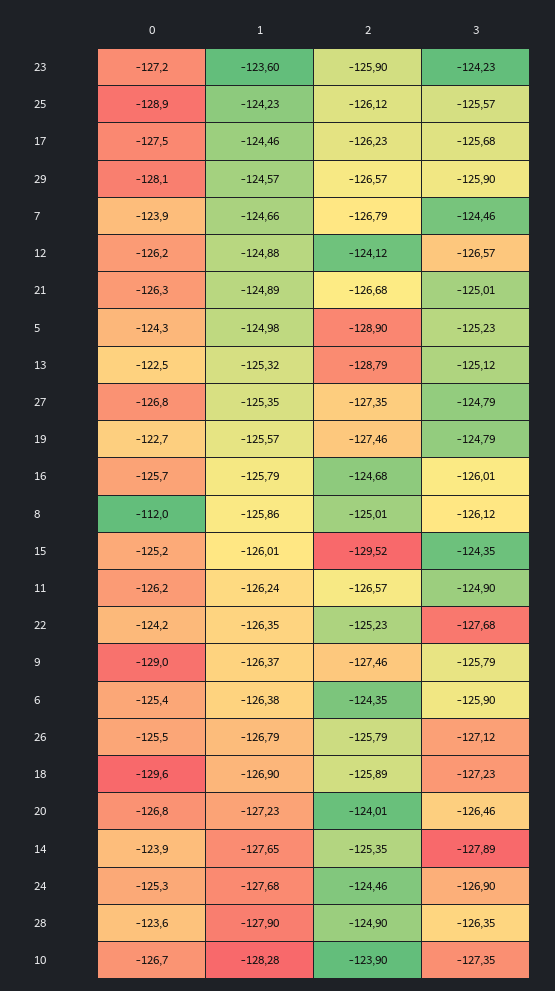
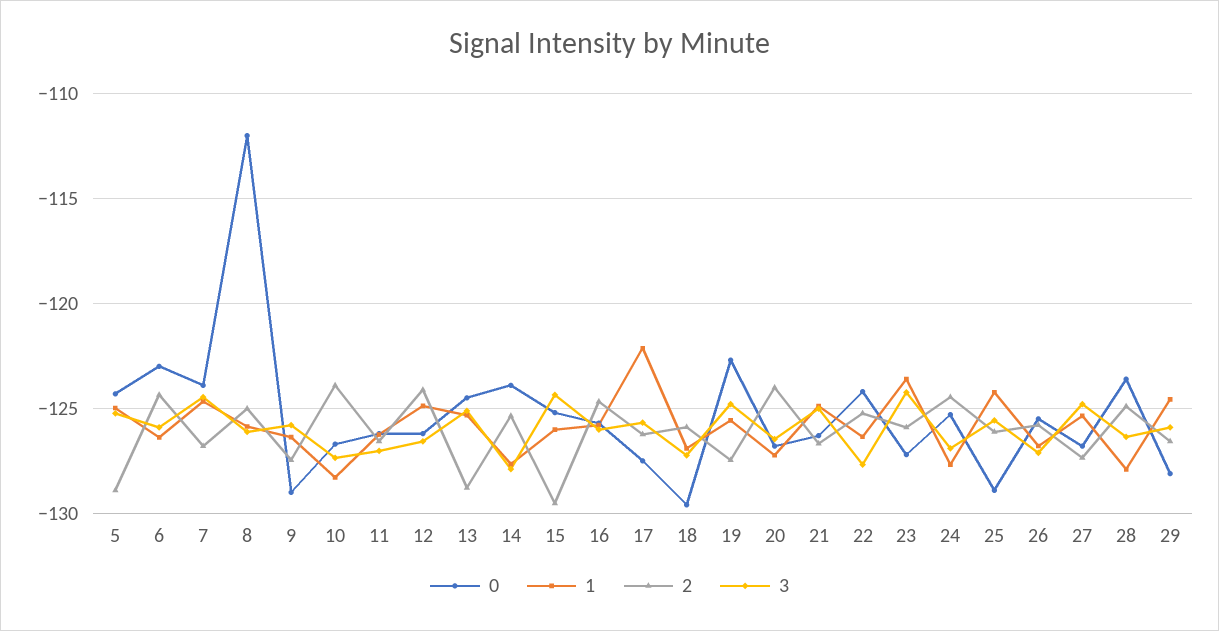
  {
    "0": {
      "23": -127.2,
      "25": -128.9,
      "17": -127.5,
      "29": -128.1,
      "7": -123.9,
      "12": -126.2,
      "21": -126.3,
      "5": -124.3,
-     "13": -122.5,
+     "13": -124.5,
      "27": -126.8,
      "19": -122.7,
      "16": -125.7,
      "8": -112,
      "15": -125.2,
      "11": -126.2,
      "22": -124.2,
      "9": -129,
-     "6": -125.4,
+     "6": -123,
      "26": -125.5,
      "18": -129.6,
      "20": -126.8,
      "14": -123.9,
      "24": -125.3,
      "28": -123.6,
      "10": -126.7
    },
    "1": {
      "23": -123.6,
      "25": -124.23,
-     "17": -124.46,
+     "17": -122,
      "29": -124.57,
      "7": -124.66,
      "12": -124.88,
      "21": -124.89,
      "5": -124.98,
      "13": -125.32,
      "27": -125.35,
      "19": -125.57,
      "16": -125.79,
      "8": -125.86,
      "15": -126.01,
      "11": -126.24,
      "22": -126.35,
      "9": -126.37,
      "6": -126.38,
      "26": -126.79,
      "18": -126.9,
      "20": -127.23,
      "14": -127.65,
      "24": -127.68,
      "28": -127.9,
      "10": -128.28
    },
    "2": {
      "23": -125.9,
      "25": -126.12,
      "17": -126.23,
      "29": -126.57,
      "7": -126.79,
      "12": -124.12,
      "21": -126.68,
      "5": -128.9,
      "13": -128.79,
      "27": -127.35,
      "19": -127.46,
      "16": -124.68,
      "8": -125.01,
      "15": -129.52,
      "11": -126.57,
      "22": -125.23,
      "9": -127.46,
      "6": -124.35,
      "26": -125.79,
      "18": -125.89,
      "20": -124.01,
      "14": -125.35,
      "24": -124.46,
      "28": -124.9,
      "10": -123.9
    },
    "3": {
      "23": -124.23,
      "25": -125.57,
      "17": -125.68,
      "29": -125.9,
      "7": -124.46,
      "12": -126.57,
      "21": -125.01,
      "5": -125.23,
      "13": -125.12,
      "27": -124.79,
      "19": -124.79,
      "16": -126.01,
      "8": -126.12,
      "15": -124.35,
-     "11": -124.9,
+     "11": -127,
      "22": -127.68,
      "9": -125.79,
      "6": -125.9,
      "26": -127.12,
      "18": -127.23,
      "20": -126.46,
      "14": -127.89,
      "24": -126.9,
      "28": -126.35,
      "10": -127.35
    }
  }

